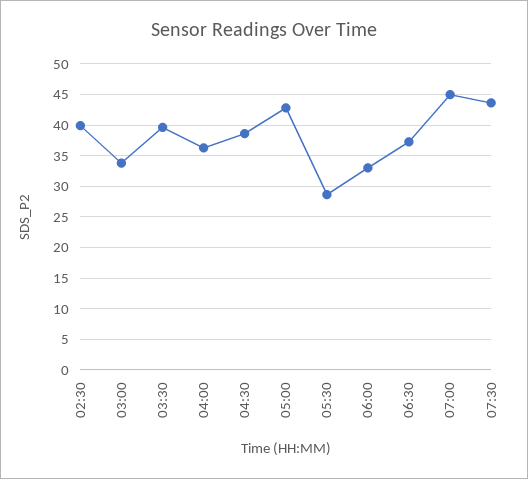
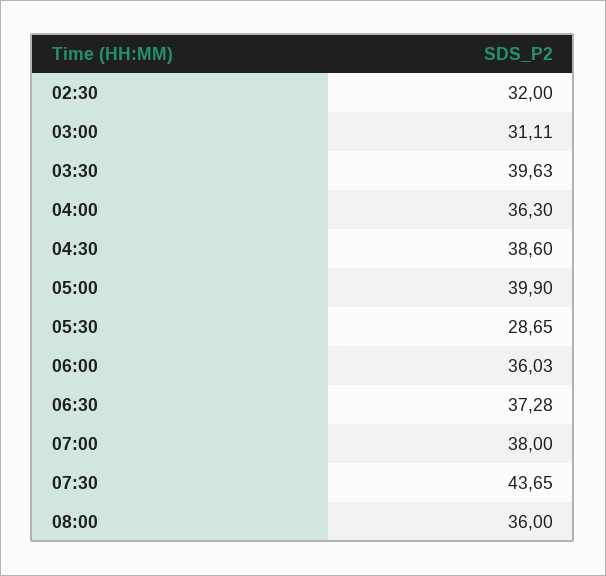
  {
-   "02:30": 40,
+   "02:30": 32,
-   "03:00": 34,
+   "03:00": 31.11,
    "03:30": 39.63,
    "04:00": 36.3,
    "04:30": 38.6,
-   "05:00": 43,
+   "05:00": 39.9,
    "05:30": 28.65,
-   "06:00": 33,
+   "06:00": 36.03,
    "06:30": 37.28,
-   "07:00": 45,
+   "07:00": 38,
-   "07:30": 43.65
+   "07:30": 43.65,
+   "08:00": 36
  }

